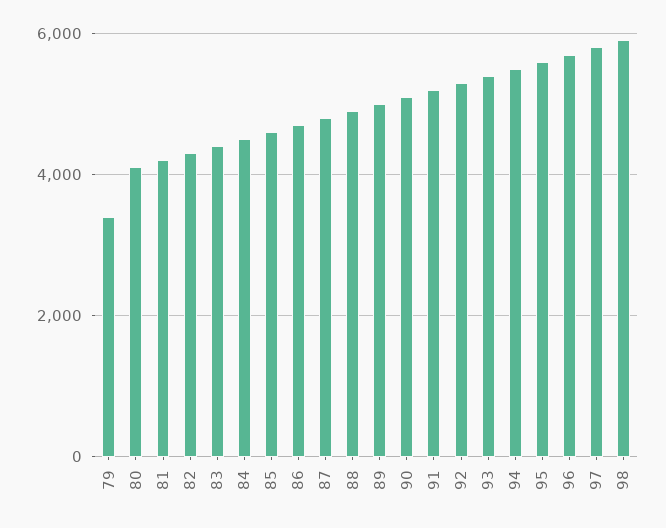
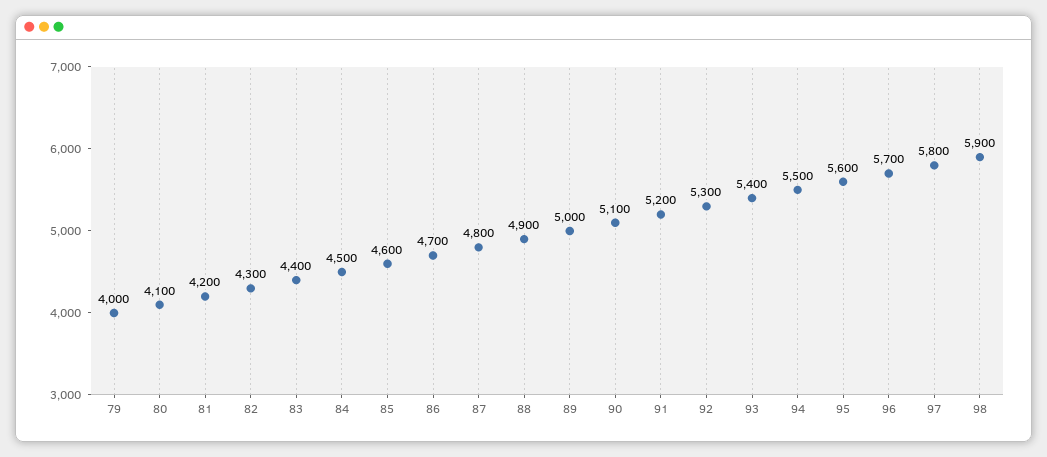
  {
-   "79": 3400,
+   "79": 4000,
    "80": 4100,
    "81": 4200,
    "82": 4300,
    "83": 4400,
    "84": 4500,
    "85": 4600,
    "86": 4700,
    "87": 4800,
    "88": 4900,
    "89": 5000,
    "90": 5100,
    "91": 5200,
    "92": 5300,
    "93": 5400,
    "94": 5500,
    "95": 5600,
    "96": 5700,
    "97": 5800,
    "98": 5900
  }

